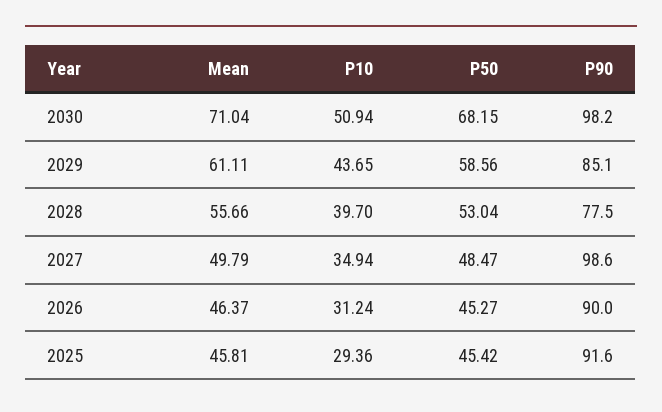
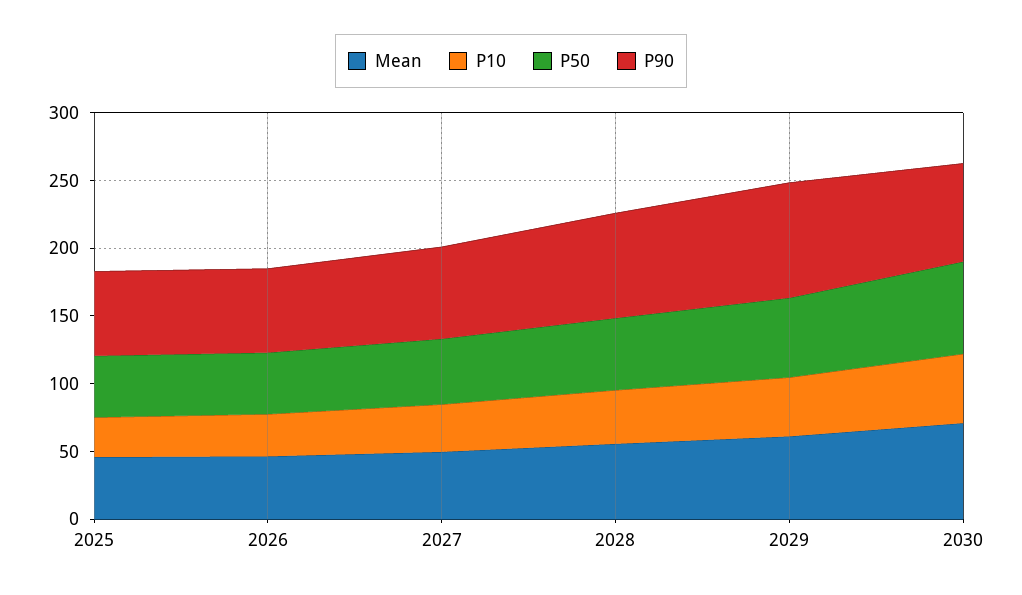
  {
    "Mean": {
      "2030": 71.04,
      "2029": 61.11,
      "2028": 55.66,
      "2027": 49.79,
      "2026": 46.37,
      "2025": 45.81
    },
    "P10": {
      "2030": 50.94,
      "2029": 43.65,
      "2028": 39.7,
      "2027": 34.94,
      "2026": 31.24,
      "2025": 29.36
    },
    "P50": {
      "2030": 68.15,
      "2029": 58.56,
      "2028": 53.04,
      "2027": 48.47,
      "2026": 45.27,
      "2025": 45.42
    },
    "P90": {
-     "2030": 98.2,
+     "2030": 70,
      "2029": 85.1,
      "2028": 77.5,
-     "2027": 98.6,
+     "2027": 70,
-     "2026": 90,
+     "2026": 60,
-     "2025": 91.6
+     "2025": 60
    }
  }

